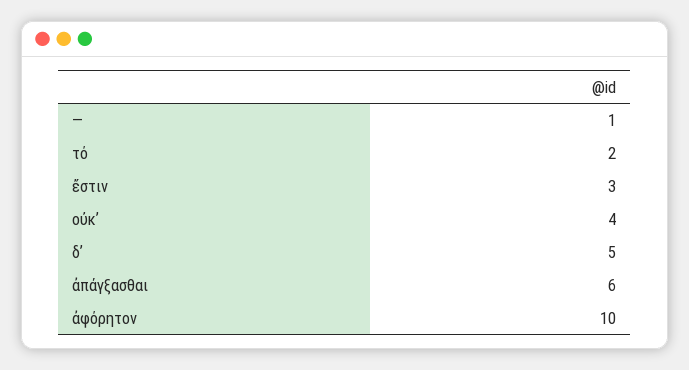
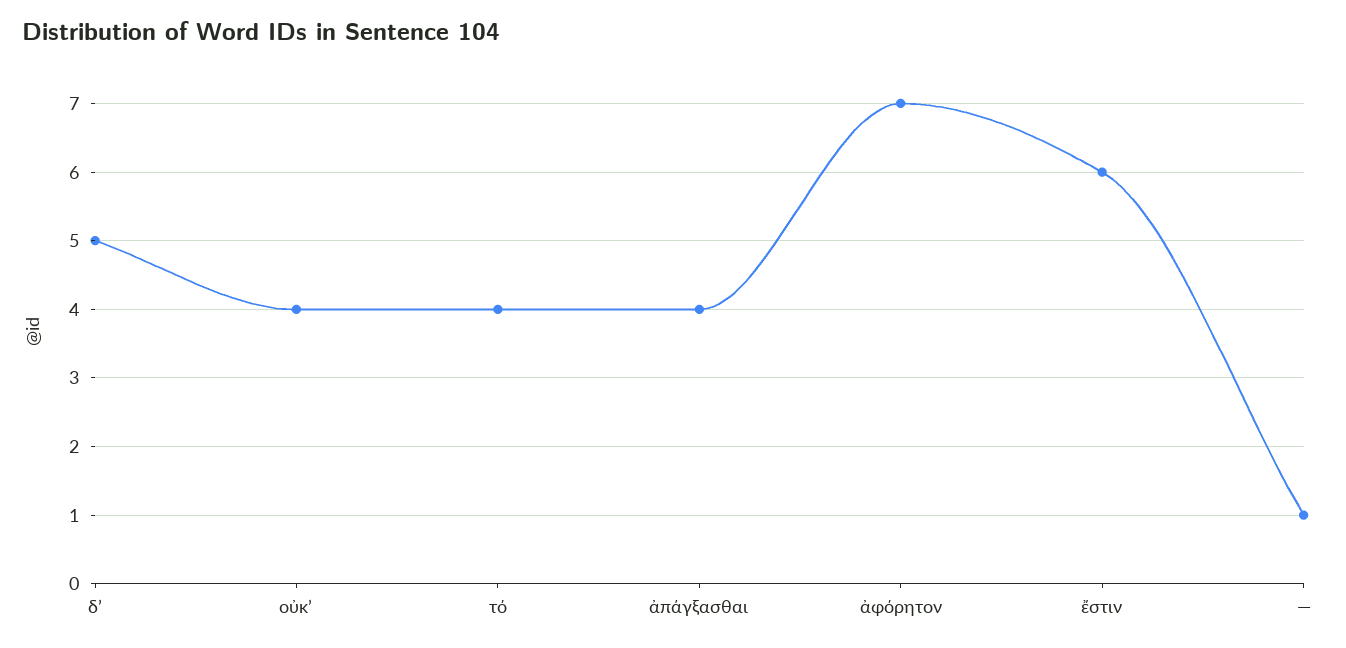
  {
    "—": 1,
-   "τό": 2,
+   "τό": 4,
-   "ἔστιν": 3,
+   "ἔστιν": 6,
    "οὐκʼ": 4,
    "δʼ": 5,
-   "ἀπάγξασθαι": 6,
+   "ἀπάγξασθαι": 4,
-   "ἀφόρητον": 10
+   "ἀφόρητον": 7
  }

